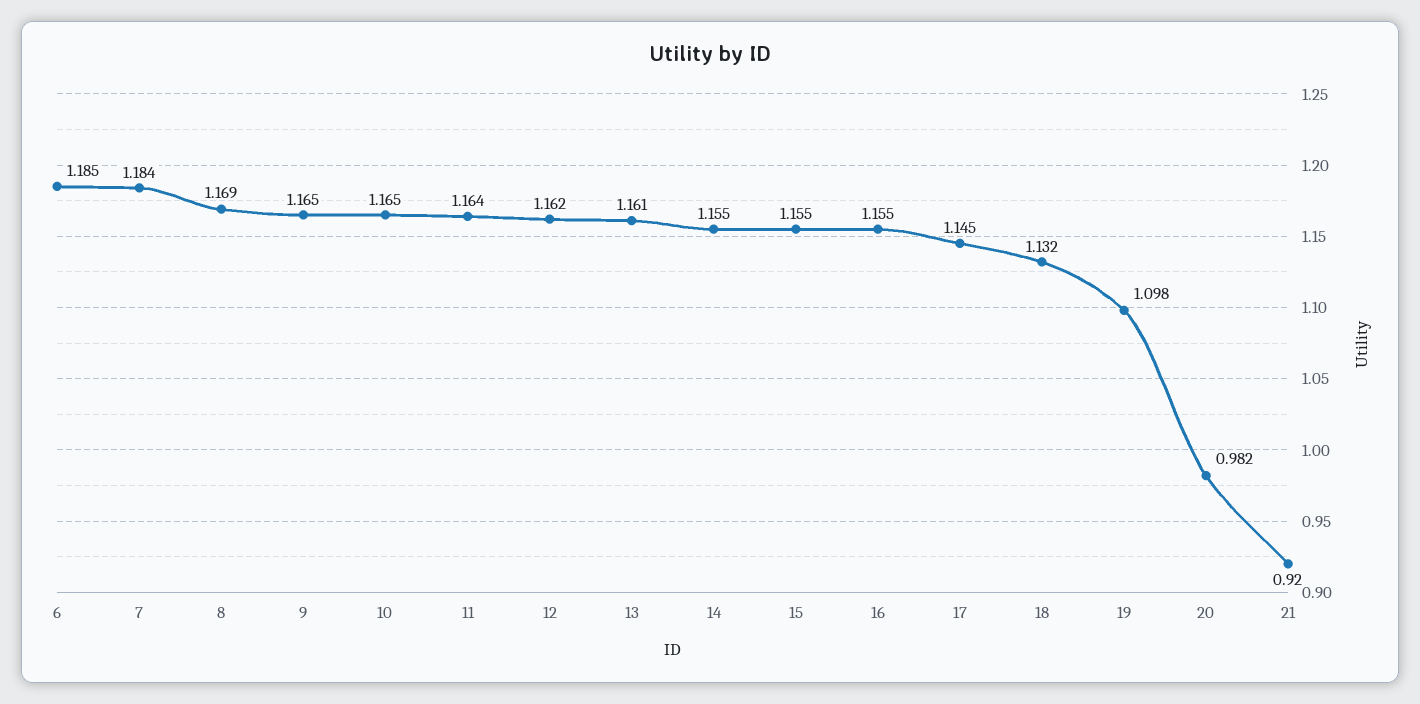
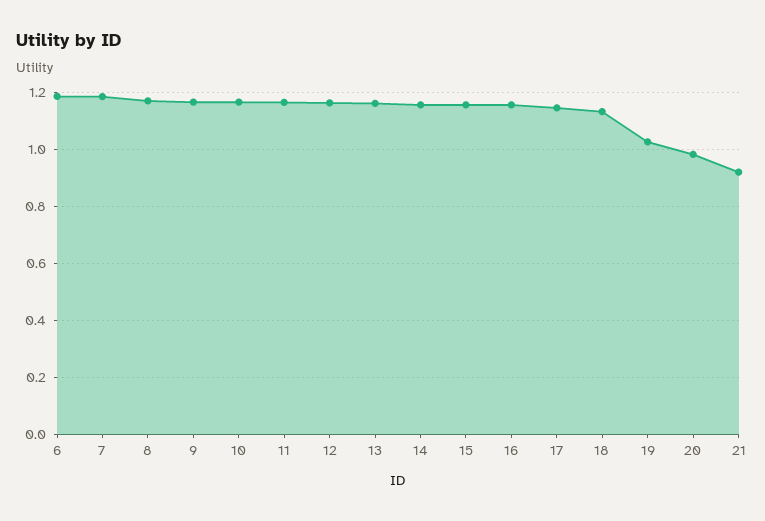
  {
    "6": 1.185,
    "7": 1.184,
    "8": 1.169,
    "9": 1.165,
    "10": 1.165,
    "11": 1.164,
    "12": 1.162,
    "13": 1.161,
    "14": 1.155,
    "15": 1.155,
    "16": 1.155,
    "17": 1.145,
    "18": 1.132,
-   "19": 1.098,
+   "19": 1.025,
    "20": 0.982,
    "21": 0.92
  }

